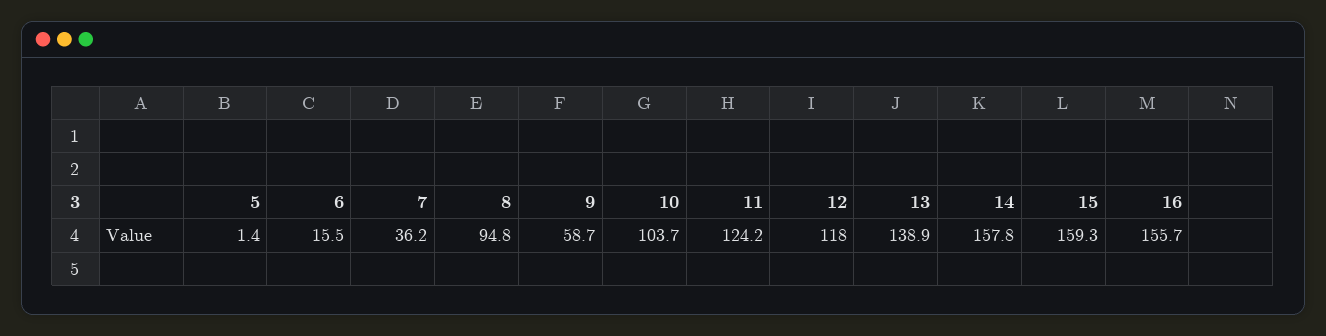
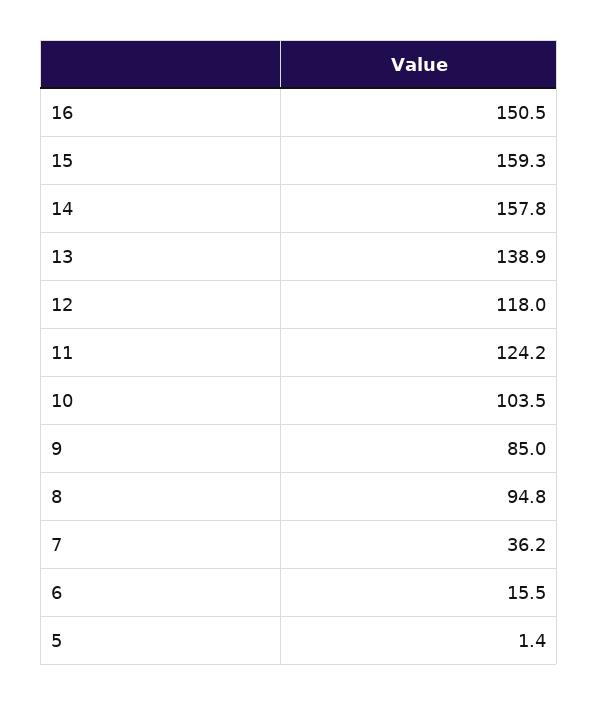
  {
    "5": 1.4,
    "6": 15.5,
    "7": 36.2,
    "8": 94.8,
-   "9": 58.7,
+   "9": 85,
-   "10": 103.7,
+   "10": 103.5,
    "11": 124.2,
    "12": 118,
    "13": 138.9,
    "14": 157.8,
    "15": 159.3,
-   "16": 155.7
+   "16": 150.5
  }

